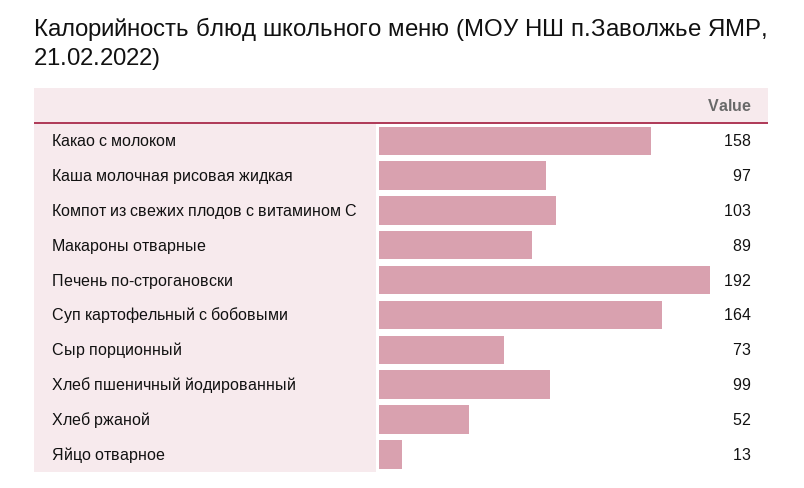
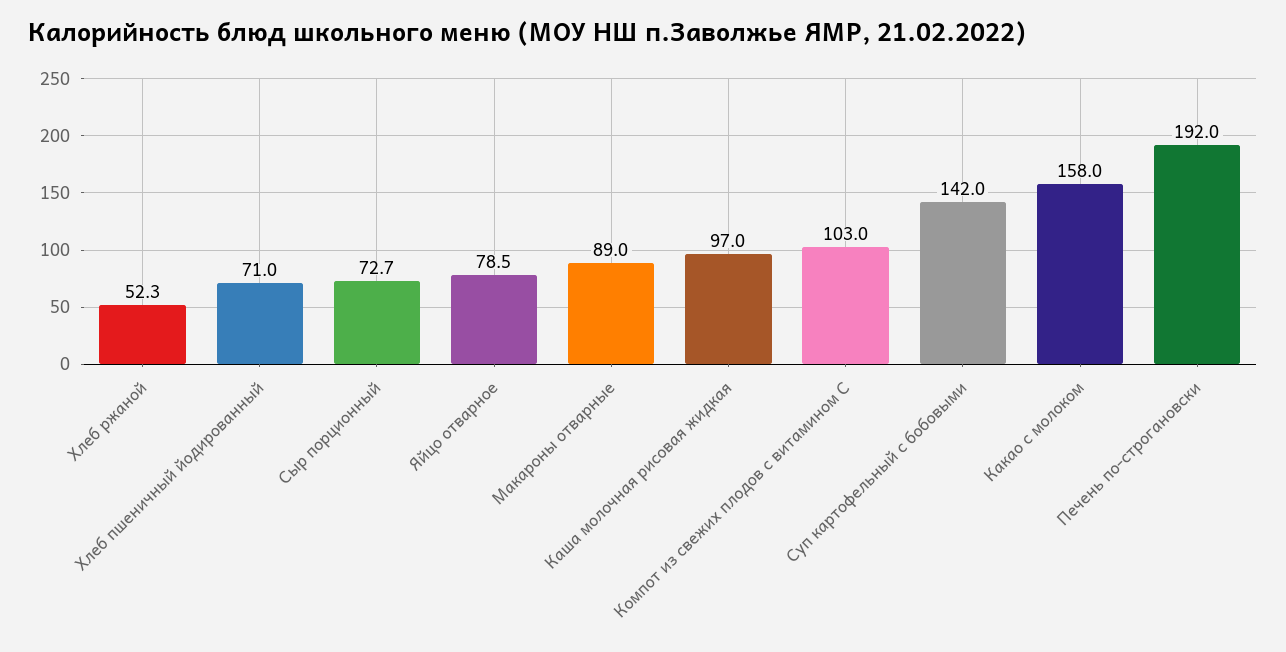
  {
    "Какао с молоком": 158,
    "Каша молочная рисовая жидкая": 97,
    "Компот из свежих плодов с витамином С": 103,
    "Макароны отварные": 89,
    "Печень по-строгановски": 192,
-   "Суп картофельный с бобовыми": 164,
+   "Суп картофельный с бобовыми": 142,
    "Сыр порционный": 72.7,
-   "Хлеб пшеничный йодированный": 99,
+   "Хлеб пшеничный йодированный": 71,
    "Хлеб ржаной": 52.3,
-   "Яйцо отварное": 13
+   "Яйцо отварное": 78.5
  }

